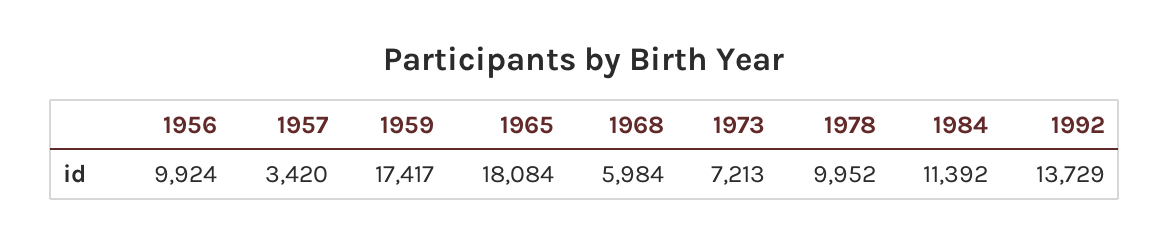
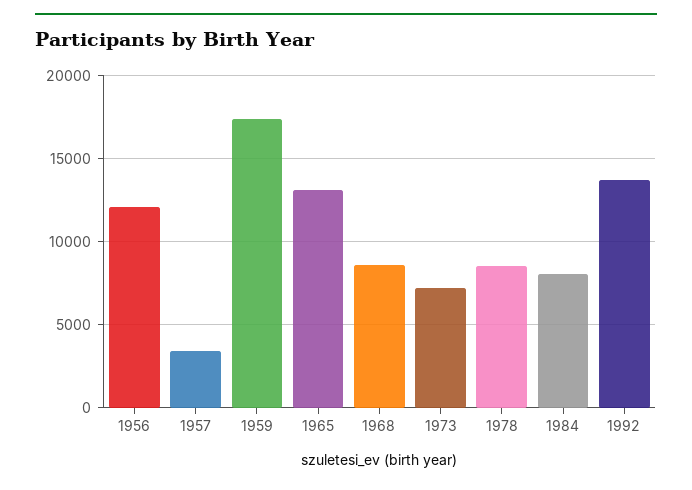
  {
-   "1956": 9924,
+   "1956": 12000,
    "1957": 3420,
    "1959": 17417,
-   "1965": 18084,
+   "1965": 13000,
-   "1968": 5984,
+   "1968": 8500,
    "1973": 7213,
-   "1978": 9952,
+   "1978": 8500,
-   "1984": 11392,
+   "1984": 8000,
    "1992": 13729
  }

